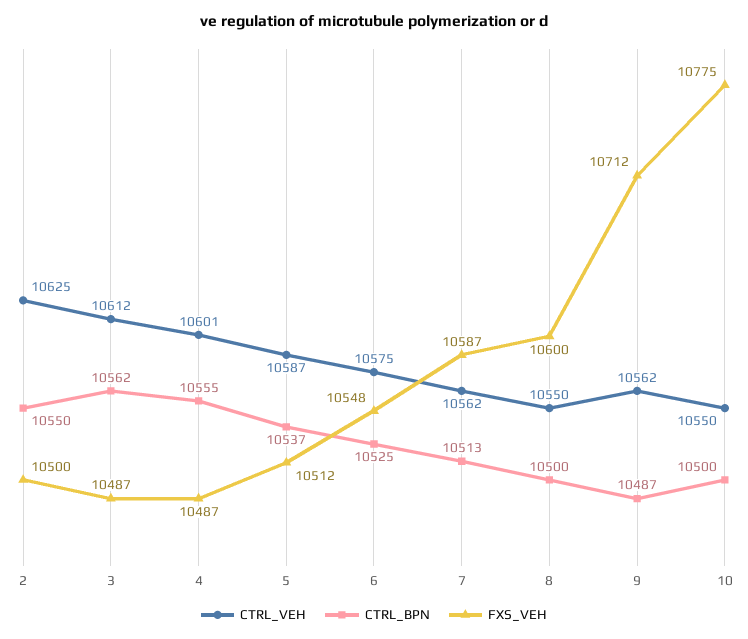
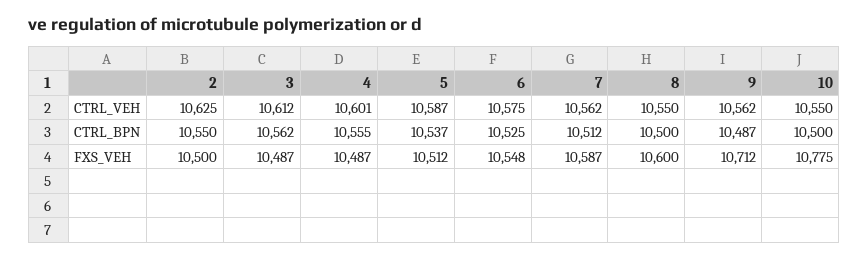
  {
    "CTRL_VEH": {
      "2": 10625,
      "3": 10612,
      "4": 10601,
      "5": 10587,
      "6": 10575,
      "7": 10562,
      "8": 10550,
      "9": 10562,
      "10": 10550
    },
    "CTRL_BPN": {
      "2": 10550,
      "3": 10562,
      "4": 10555,
      "5": 10537,
      "6": 10525,
-     "7": 10513,
+     "7": 10512,
      "8": 10500,
      "9": 10487,
      "10": 10500
    },
    "FXS_VEH": {
      "2": 10500,
      "3": 10487,
      "4": 10487,
      "5": 10512,
      "6": 10548,
      "7": 10587,
      "8": 10600,
      "9": 10712,
      "10": 10775
    }
  }

